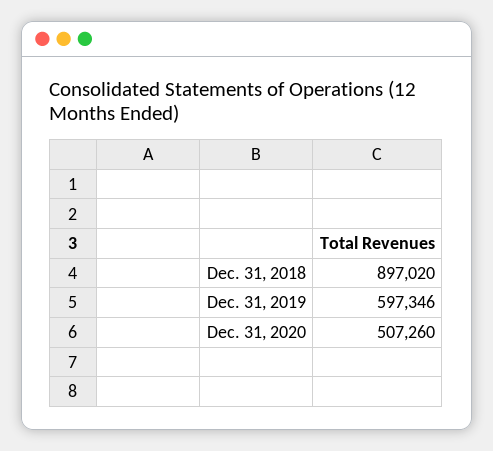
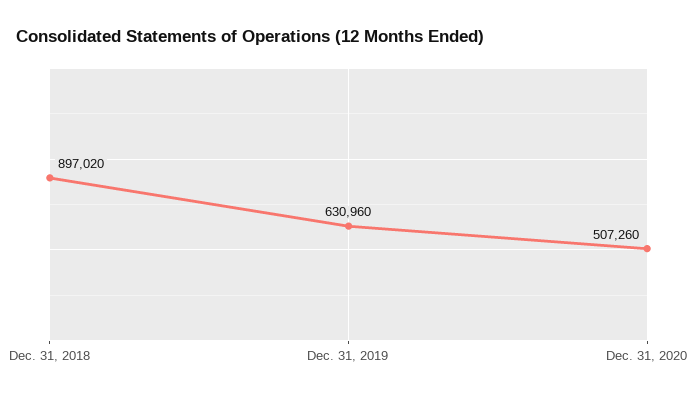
  {
    "Dec. 31, 2018": 897020,
-   "Dec. 31, 2019": 597346,
+   "Dec. 31, 2019": 630960,
    "Dec. 31, 2020": 507260
  }

